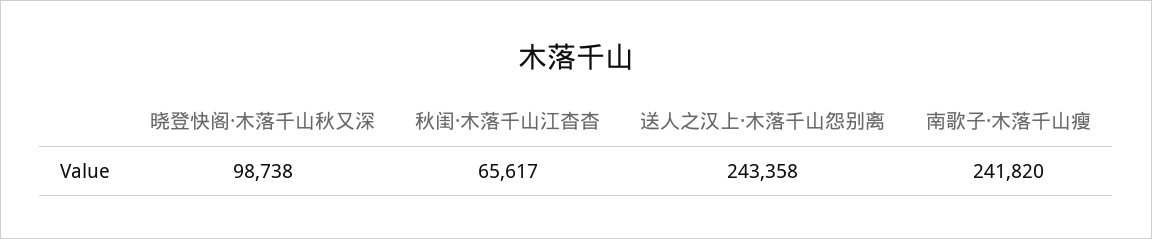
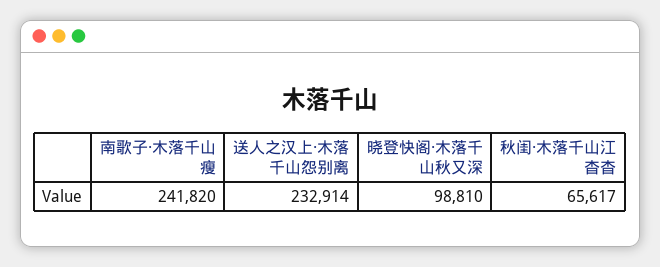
  {
-   "晓登快阁·木落千山秋又深": 98738,
+   "晓登快阁·木落千山秋又深": 98810,
    "秋闺·木落千山江杳杳": 65617,
-   "送人之汉上·木落千山怨别离": 243358,
+   "送人之汉上·木落千山怨别离": 232914,
    "南歌子·木落千山瘦": 241820
  }

